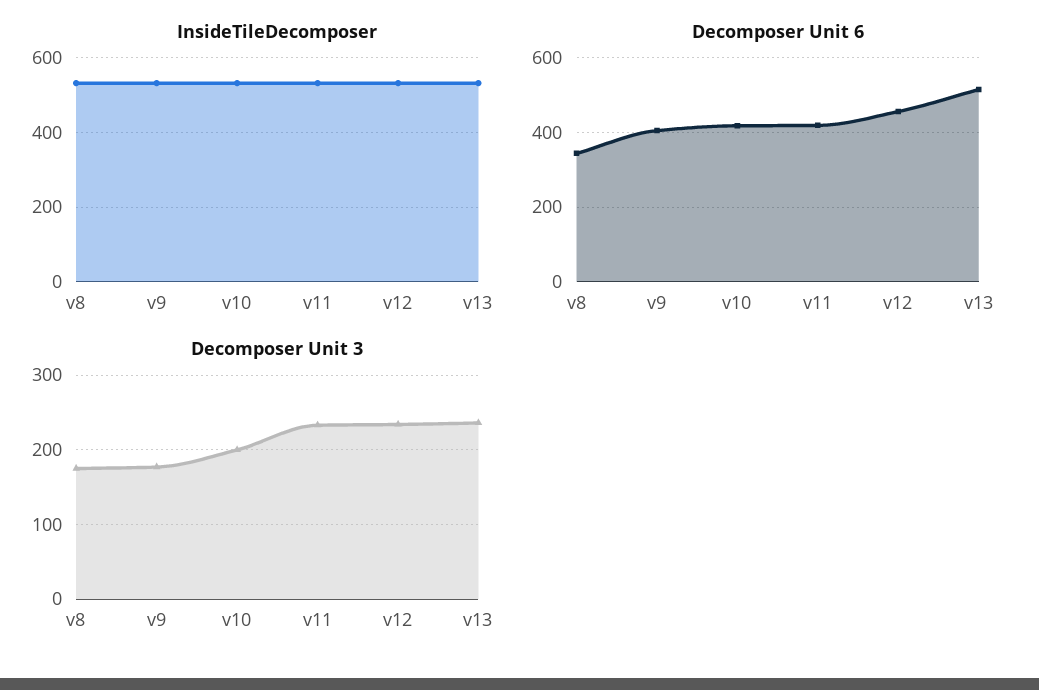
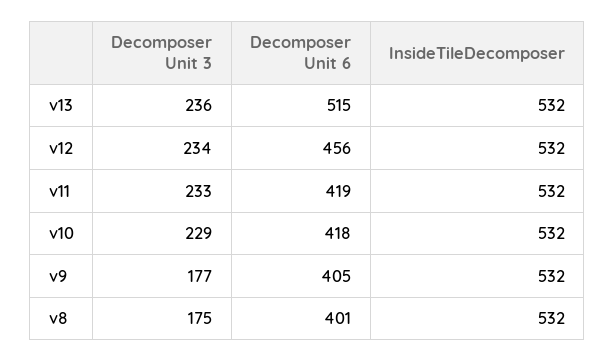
  {
    "InsideTileDecomposer": {
      "v8": 532,
      "v9": 532,
      "v10": 532,
      "v11": 532,
      "v12": 532,
      "v13": 532
    },
    "Decomposer Unit 6": {
-     "v8": 340,
+     "v8": 401,
      "v9": 405,
      "v10": 418,
      "v11": 419,
      "v12": 456,
      "v13": 515
    },
    "Decomposer Unit 3": {
      "v8": 175,
      "v9": 177,
-     "v10": 200,
+     "v10": 229,
      "v11": 233,
      "v12": 234,
      "v13": 236
    }
  }

